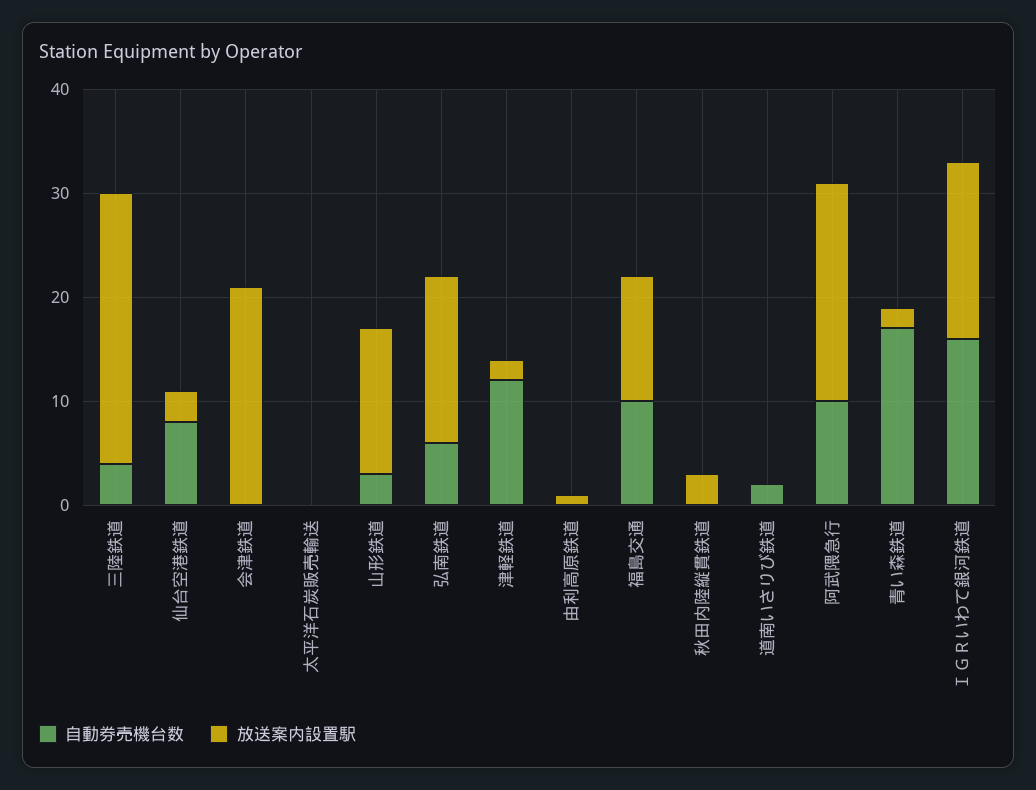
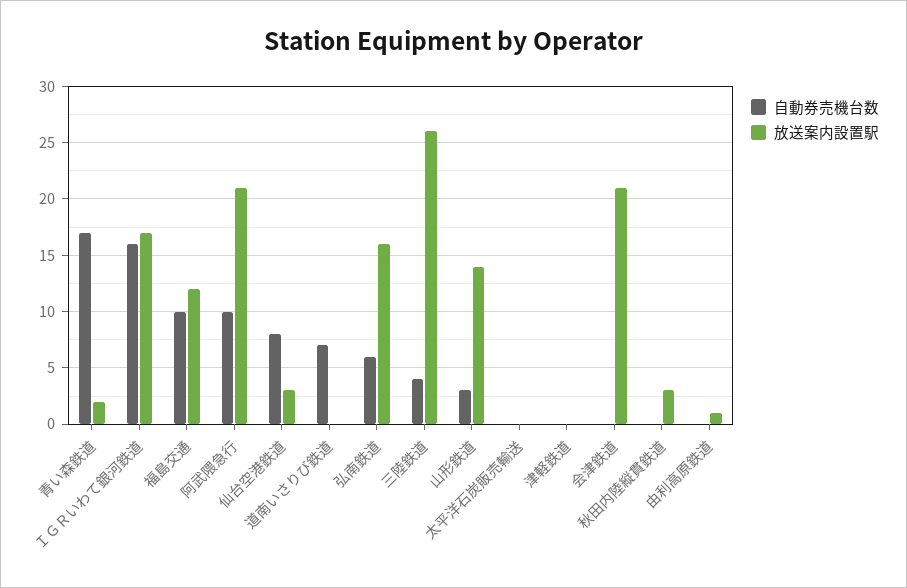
  {
    "自動券売機台数": {
      "三陸鉄道": 4,
      "仙台空港鉄道": 8,
      "会津鉄道": 0,
      "太平洋石炭販売輸送": 0,
      "山形鉄道": 3,
      "弘南鉄道": 6,
-     "津軽鉄道": 12,
+     "津軽鉄道": 0,
      "由利高原鉄道": 0,
      "福島交通": 10,
      "秋田内陸縦貫鉄道": 0,
-     "道南いさりび鉄道": 2,
+     "道南いさりび鉄道": 7,
      "阿武隈急行": 10,
      "青い森鉄道": 17,
      "ＩＧＲいわて銀河鉄道": 16
    },
    "放送案内設置駅": {
      "三陸鉄道": 26,
      "仙台空港鉄道": 3,
      "会津鉄道": 21,
      "太平洋石炭販売輸送": 0,
      "山形鉄道": 14,
      "弘南鉄道": 16,
-     "津軽鉄道": 2,
+     "津軽鉄道": 0,
      "由利高原鉄道": 1,
      "福島交通": 12,
      "秋田内陸縦貫鉄道": 3,
      "道南いさりび鉄道": 0,
      "阿武隈急行": 21,
      "青い森鉄道": 2,
      "ＩＧＲいわて銀河鉄道": 17
    }
  }

